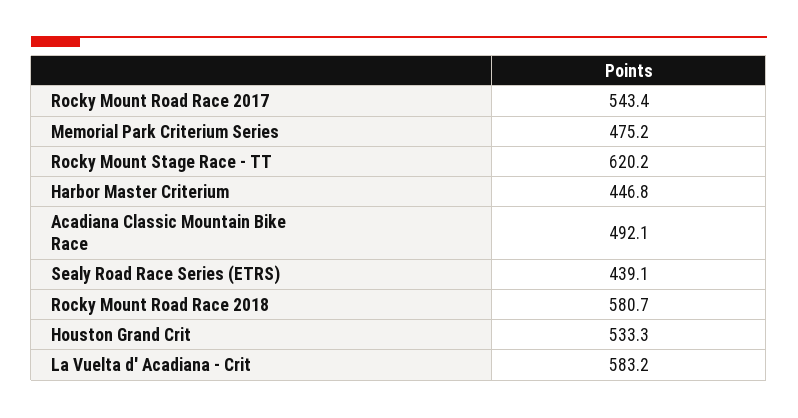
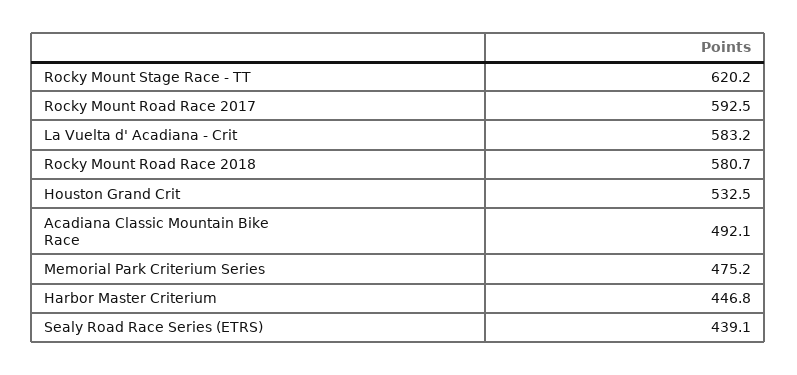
  {
-   "Rocky Mount Road Race 2017": 543.4,
+   "Rocky Mount Road Race 2017": 592.5,
    "Memorial Park Criterium Series": 475.2,
    "Rocky Mount Stage Race - TT": 620.2,
    "Harbor Master Criterium": 446.8,
    "Acadiana Classic Mountain Bike Race": 492.1,
    "Sealy Road Race Series (ETRS)": 439.1,
    "Rocky Mount Road Race 2018": 580.7,
-   "Houston Grand Crit": 533.3,
+   "Houston Grand Crit": 532.5,
    "La Vuelta d' Acadiana - Crit": 583.2
  }

